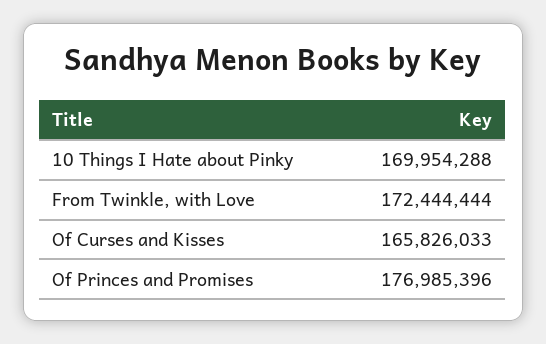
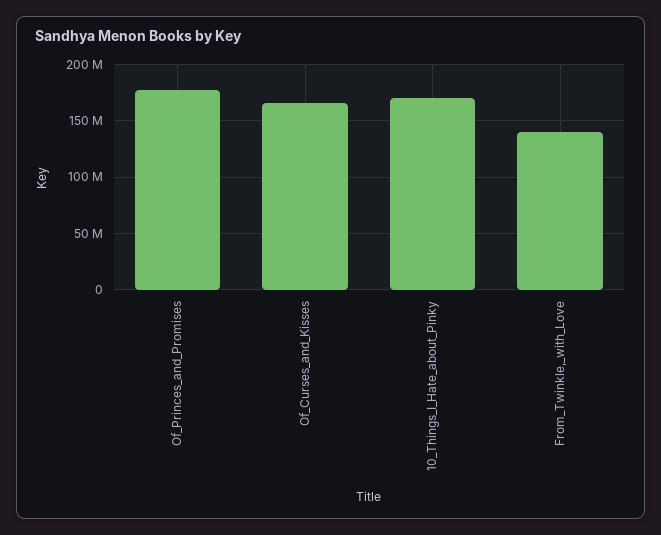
  {
    "10 Things I Hate about Pinky": 169954288,
-   "From Twinkle, with Love": 172444444,
+   "From Twinkle, with Love": 140000000,
    "Of Curses and Kisses": 165826033,
    "Of Princes and Promises": 176985396
  }

